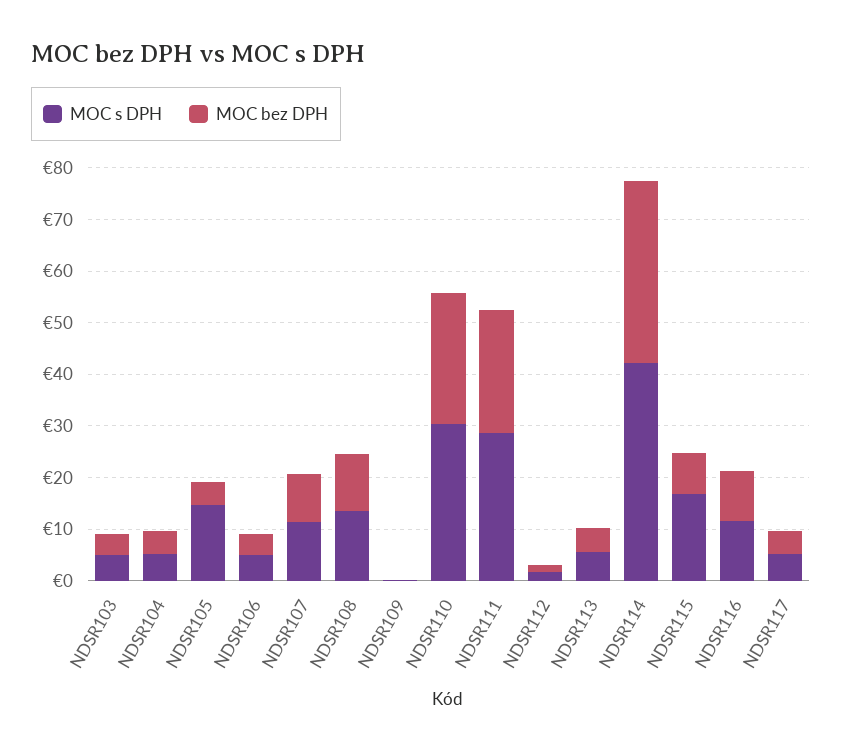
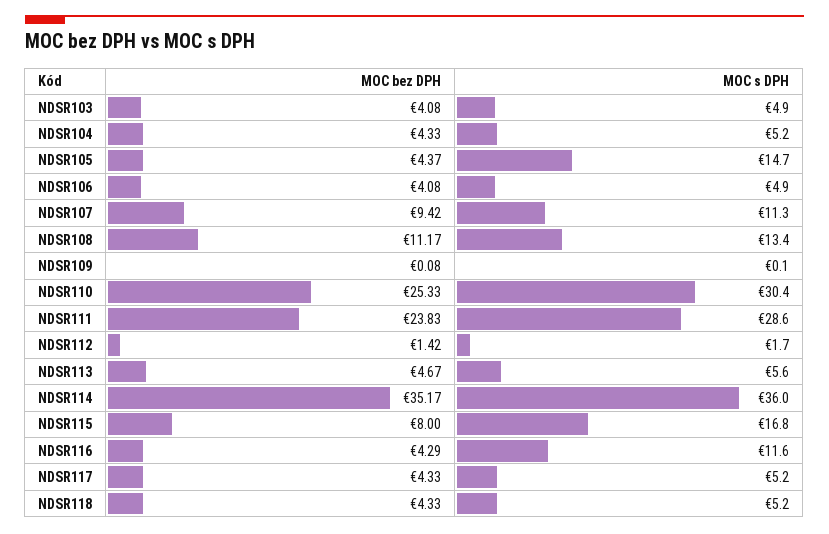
  {
    "MOC s DPH": {
      "NDSR103": 4.9,
      "NDSR104": 5.2,
      "NDSR105": 14.7,
      "NDSR106": 4.9,
      "NDSR107": 11.3,
      "NDSR108": 13.4,
      "NDSR109": 0.1,
      "NDSR110": 30.4,
      "NDSR111": 28.6,
      "NDSR112": 1.7,
      "NDSR113": 5.6,
-     "NDSR114": 42,
+     "NDSR114": 36,
      "NDSR115": 16.8,
      "NDSR116": 11.6,
-     "NDSR117": 5.2
+     "NDSR117": 5.2,
+     "NDSR118": 5.2
    },
    "MOC bez DPH": {
      "NDSR103": 4.08,
      "NDSR104": 4.33,
      "NDSR105": 4.37,
      "NDSR106": 4.08,
      "NDSR107": 9.42,
      "NDSR108": 11.17,
      "NDSR109": 0.08,
      "NDSR110": 25.33,
      "NDSR111": 23.83,
      "NDSR112": 1.42,
      "NDSR113": 4.67,
      "NDSR114": 35.17,
      "NDSR115": 8,
-     "NDSR116": 10,
+     "NDSR116": 4.29,
-     "NDSR117": 4.33
+     "NDSR117": 4.33,
+     "NDSR118": 4.33
    }
  }

